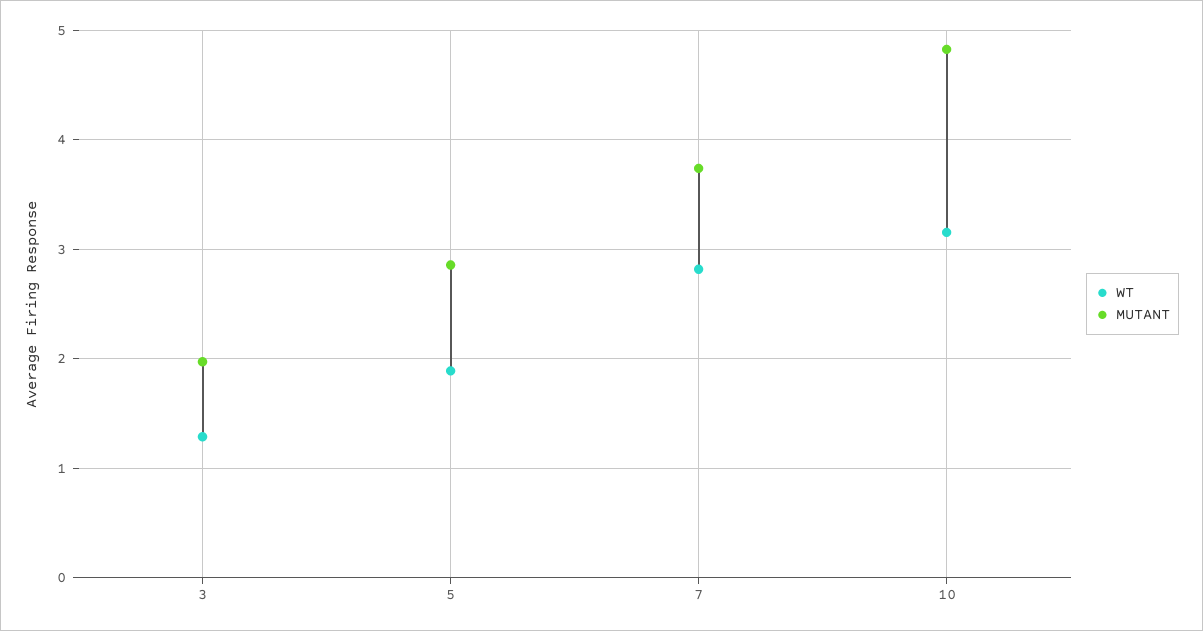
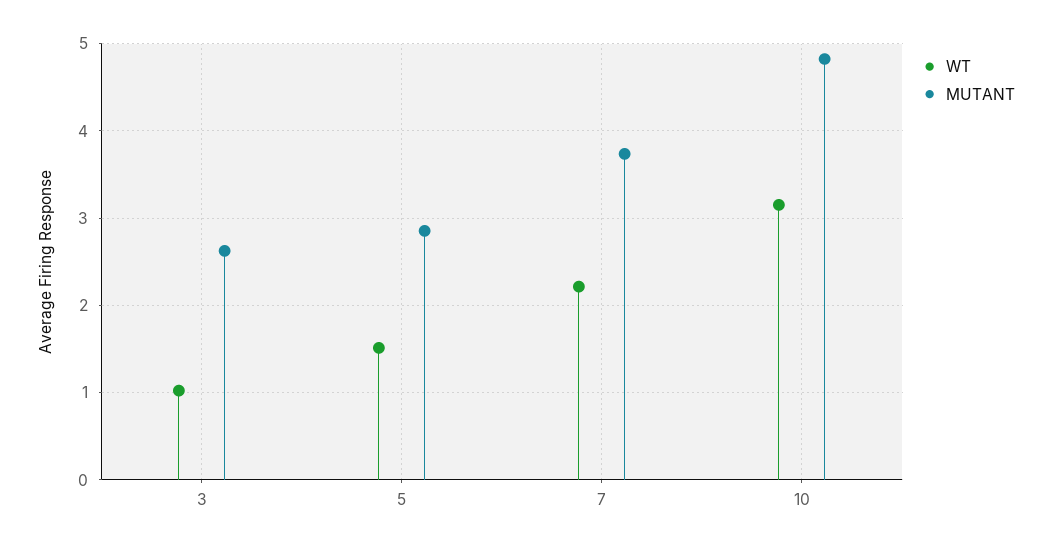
  {
    "WT": {
-     "3": 1.3,
+     "3": 1,
-     "5": 1.9,
+     "5": 1.5,
-     "7": 2.8,
+     "7": 2.2,
      "10": 3.2
    },
    "MUTANT": {
-     "3": 2,
+     "3": 2.6,
      "5": 2.9,
      "7": 3.7,
      "10": 4.8
    }
  }

